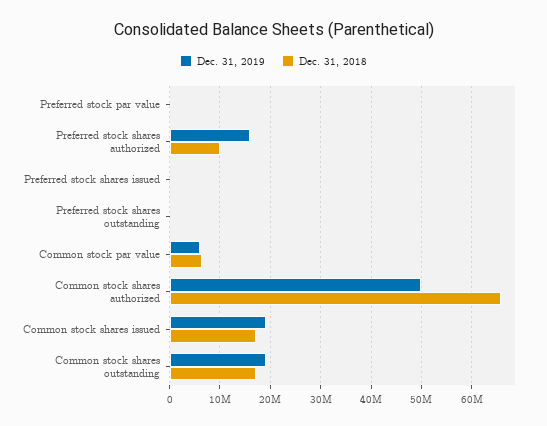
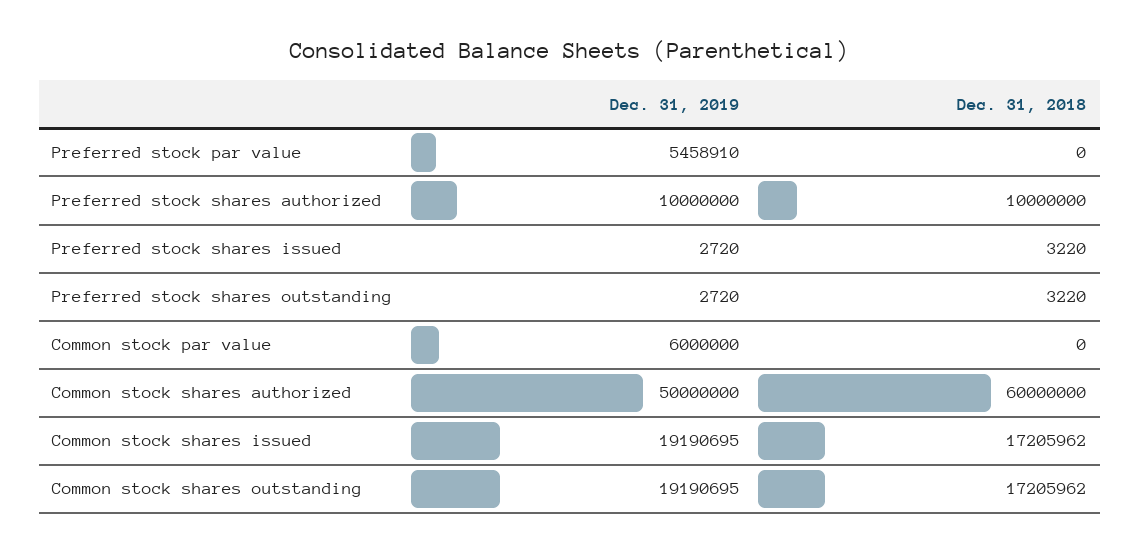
  {
    "Dec. 31, 2019": {
-     "Preferred stock par value": 0,
+     "Preferred stock par value": 5458910,
-     "Preferred stock shares authorized": 16000000,
+     "Preferred stock shares authorized": 10000000,
      "Preferred stock shares issued": 2720,
      "Preferred stock shares outstanding": 2720,
      "Common stock par value": 6000000,
      "Common stock shares authorized": 50000000,
      "Common stock shares issued": 19190695,
      "Common stock shares outstanding": 19190695
    },
    "Dec. 31, 2018": {
      "Preferred stock par value": 0,
      "Preferred stock shares authorized": 10000000,
      "Preferred stock shares issued": 3220,
      "Preferred stock shares outstanding": 3220,
-     "Common stock par value": 6000000,
+     "Common stock par value": 0,
-     "Common stock shares authorized": 66000000,
+     "Common stock shares authorized": 60000000,
      "Common stock shares issued": 17205962,
      "Common stock shares outstanding": 17205962
    }
  }

